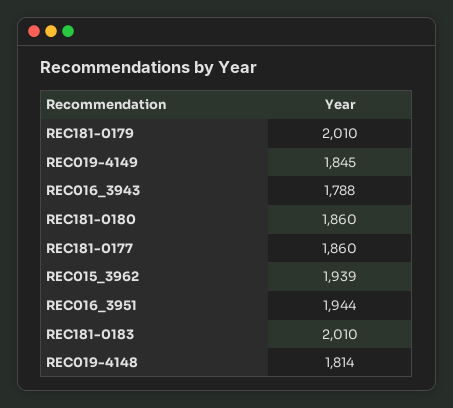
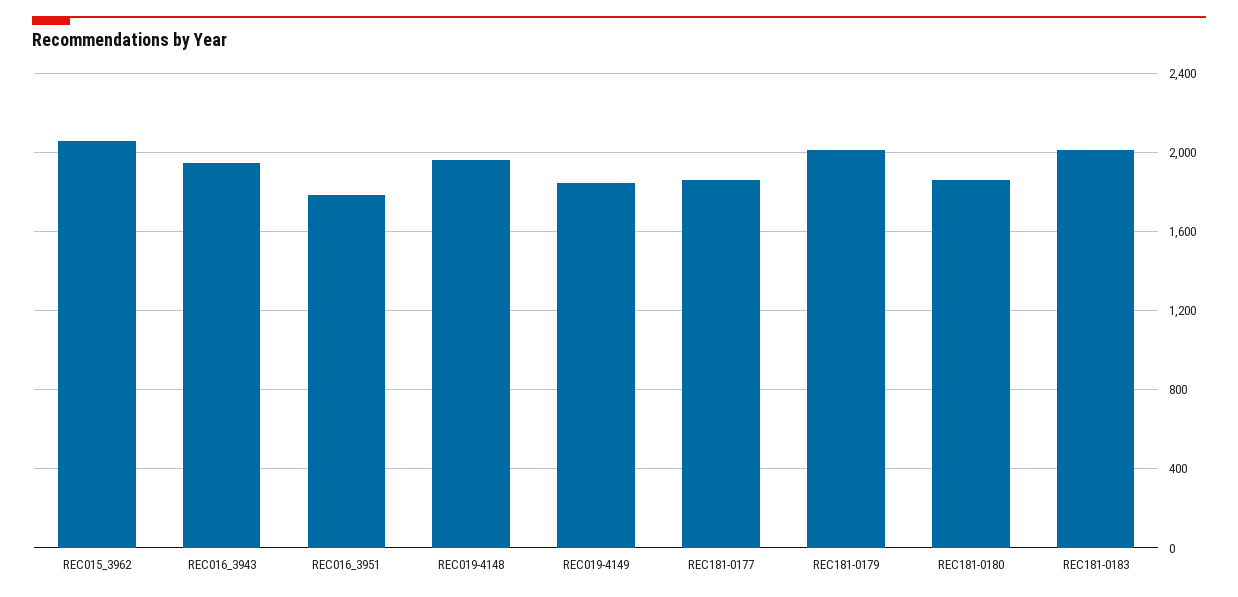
  {
    "REC181-0179": 2010,
    "REC019-4149": 1845,
-   "REC016_3943": 1788,
+   "REC016_3943": 1950,
    "REC181-0180": 1860,
    "REC181-0177": 1860,
-   "REC015_3962": 1939,
+   "REC015_3962": 2050,
-   "REC016_3951": 1944,
+   "REC016_3951": 1800,
    "REC181-0183": 2010,
-   "REC019-4148": 1814
+   "REC019-4148": 1950
  }

